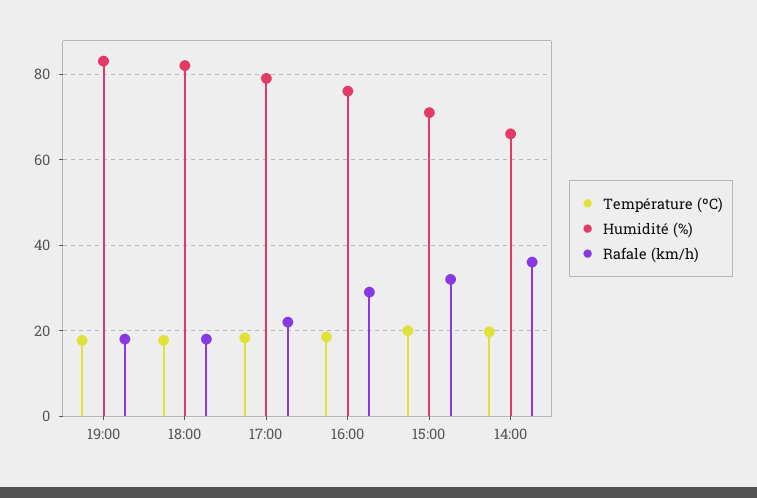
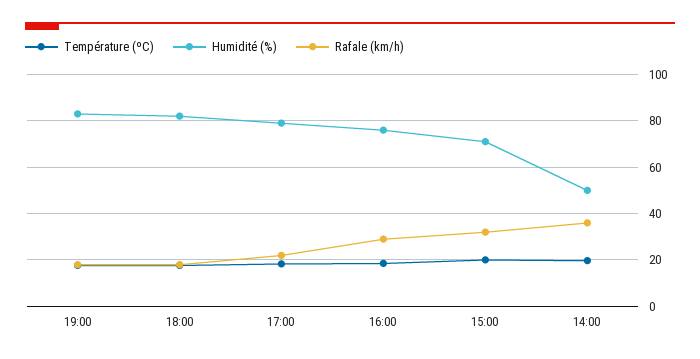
  {
    "Température (ºC)": {
      "19:00": 18,
      "18:00": 18,
      "17:00": 18,
      "16:00": 18,
      "15:00": 20,
      "14:00": 20
    },
    "Humidité (%)": {
      "19:00": 84,
      "18:00": 82,
      "17:00": 80,
      "16:00": 76,
      "15:00": 72,
-     "14:00": 66
+     "14:00": 50
    },
    "Rafale (km/h)": {
      "19:00": 18,
      "18:00": 18,
      "17:00": 22,
      "16:00": 30,
      "15:00": 32,
      "14:00": 36
    }
  }

